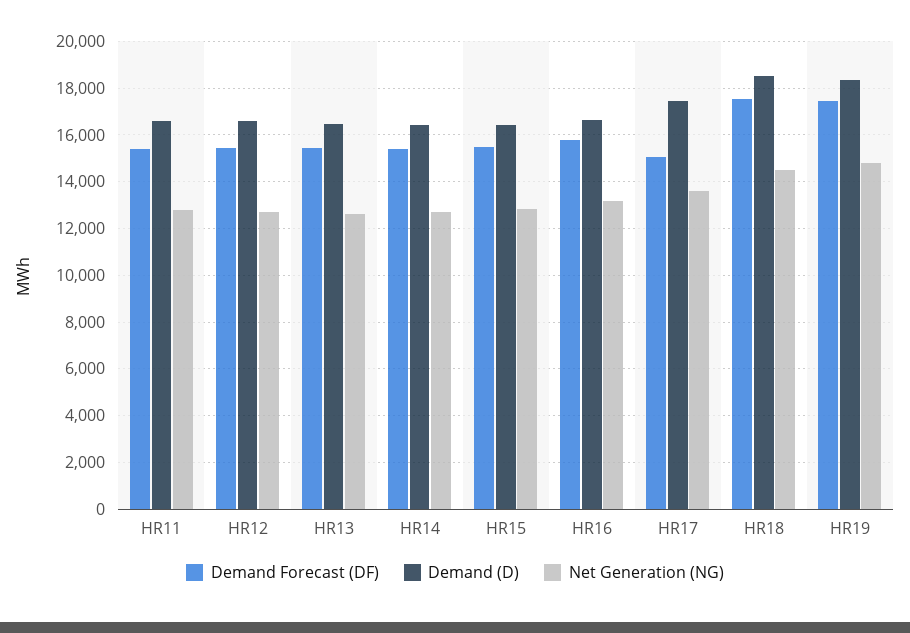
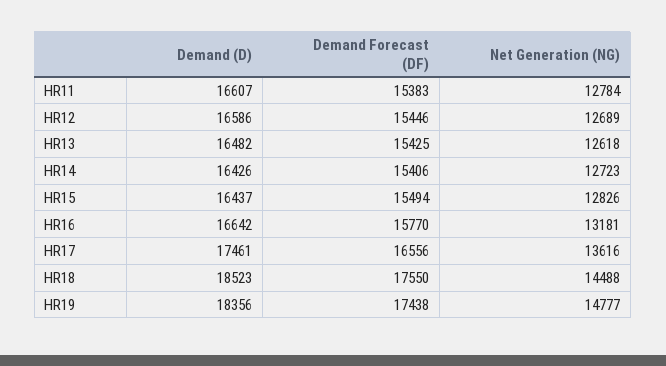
  {
    "Demand Forecast (DF)": {
      "HR11": 15383,
      "HR12": 15446,
      "HR13": 15425,
      "HR14": 15406,
      "HR15": 15494,
      "HR16": 15770,
-     "HR17": 15000,
+     "HR17": 16556,
      "HR18": 17550,
      "HR19": 17438
    },
    "Demand (D)": {
      "HR11": 16607,
      "HR12": 16586,
      "HR13": 16482,
      "HR14": 16426,
      "HR15": 16437,
      "HR16": 16642,
      "HR17": 17461,
      "HR18": 18523,
      "HR19": 18356
    },
    "Net Generation (NG)": {
      "HR11": 12784,
      "HR12": 12689,
      "HR13": 12618,
      "HR14": 12723,
      "HR15": 12826,
      "HR16": 13181,
      "HR17": 13616,
      "HR18": 14488,
      "HR19": 14777
    }
  }

